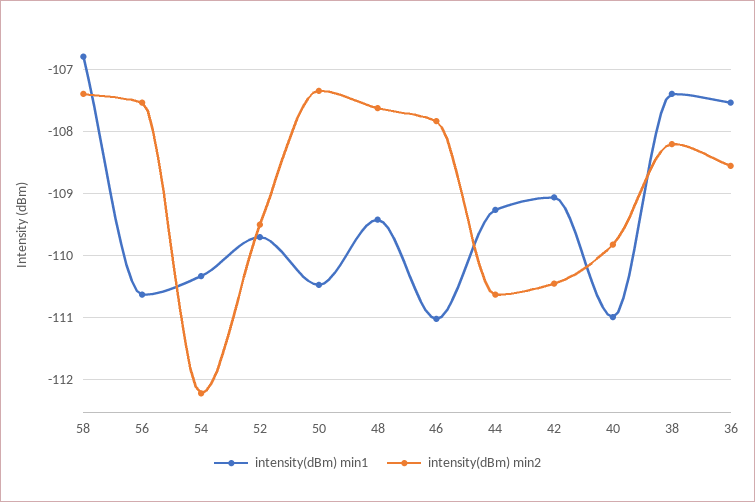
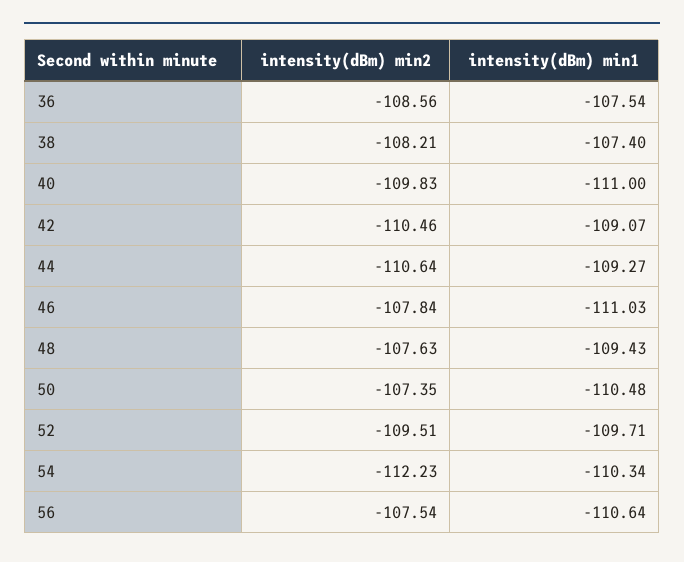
  {
    "intensity(dBm) min1": {
-     "58": -106.8,
      "56": -110.64,
      "54": -110.34,
      "52": -109.71,
      "50": -110.48,
      "48": -109.43,
      "46": -111.03,
      "44": -109.27,
      "42": -109.07,
      "40": -111,
      "38": -107.4,
      "36": -107.54
    },
    "intensity(dBm) min2": {
-     "58": -107.4,
      "56": -107.54,
      "54": -112.23,
      "52": -109.51,
      "50": -107.35,
      "48": -107.63,
      "46": -107.84,
      "44": -110.64,
      "42": -110.46,
      "40": -109.83,
      "38": -108.21,
      "36": -108.56
    }
  }

